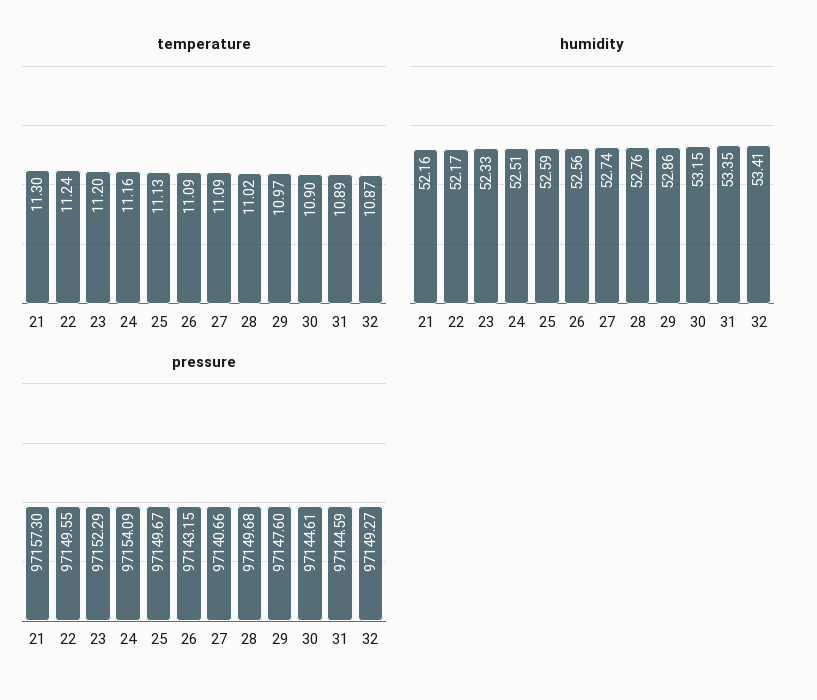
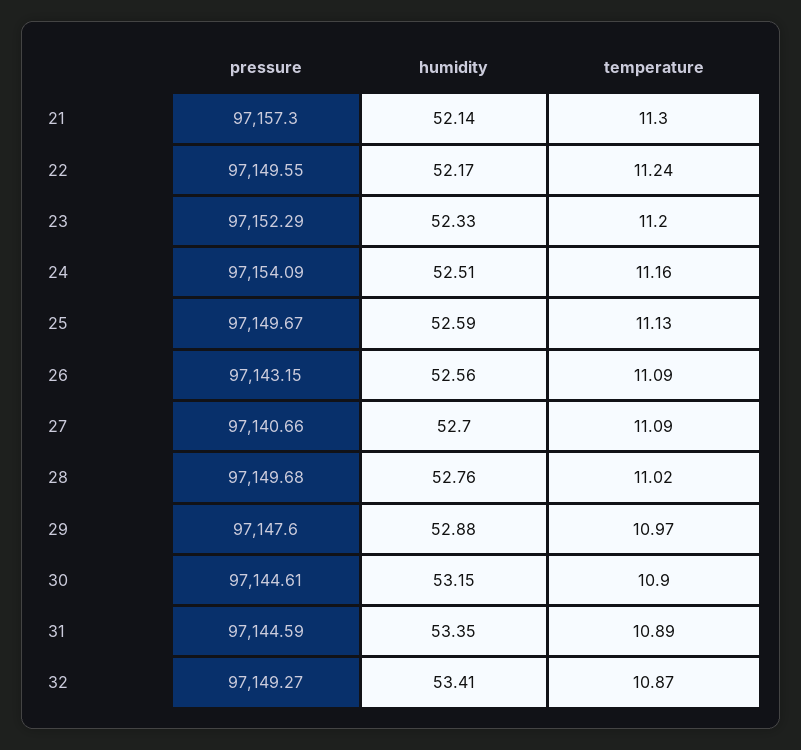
  {
    "temperature": {
      "21": 11.3,
      "22": 11.24,
      "23": 11.2,
      "24": 11.16,
      "25": 11.13,
      "26": 11.09,
      "27": 11.09,
      "28": 11.02,
      "29": 10.97,
      "30": 10.9,
      "31": 10.89,
      "32": 10.87
    },
    "humidity": {
-     "21": 52.16,
+     "21": 52.14,
      "22": 52.17,
      "23": 52.33,
      "24": 52.51,
      "25": 52.59,
      "26": 52.56,
-     "27": 52.74,
+     "27": 52.7,
      "28": 52.76,
-     "29": 52.86,
+     "29": 52.88,
      "30": 53.15,
      "31": 53.35,
      "32": 53.41
    },
    "pressure": {
      "21": 97157.3,
      "22": 97149.55,
      "23": 97152.29,
      "24": 97154.09,
      "25": 97149.67,
      "26": 97143.15,
      "27": 97140.66,
      "28": 97149.68,
      "29": 97147.6,
      "30": 97144.61,
      "31": 97144.59,
      "32": 97149.27
    }
  }

